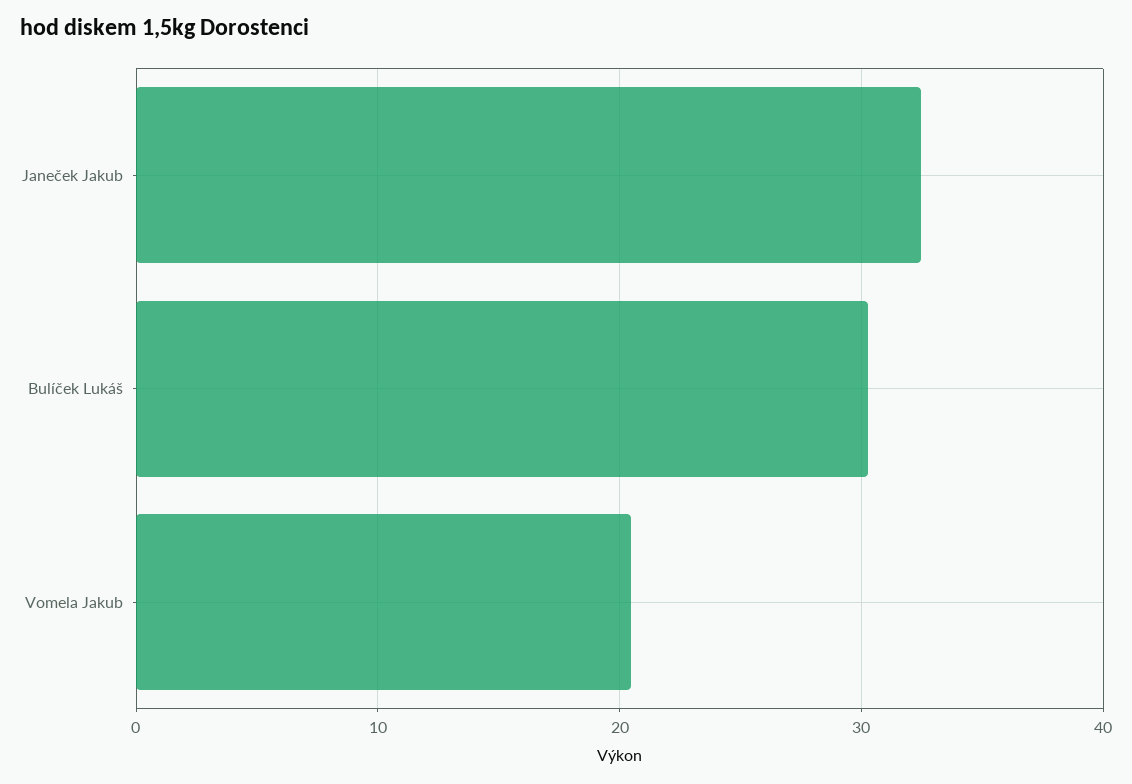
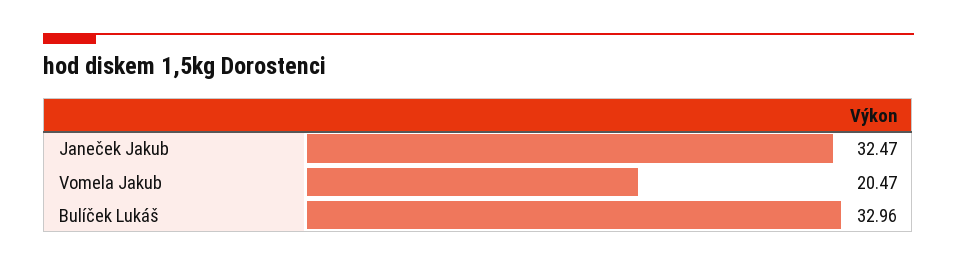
  {
    "Janeček Jakub": 32.47,
-   "Bulíček Lukáš": 30,
+   "Bulíček Lukáš": 32.96,
    "Vomela Jakub": 20.47
  }

